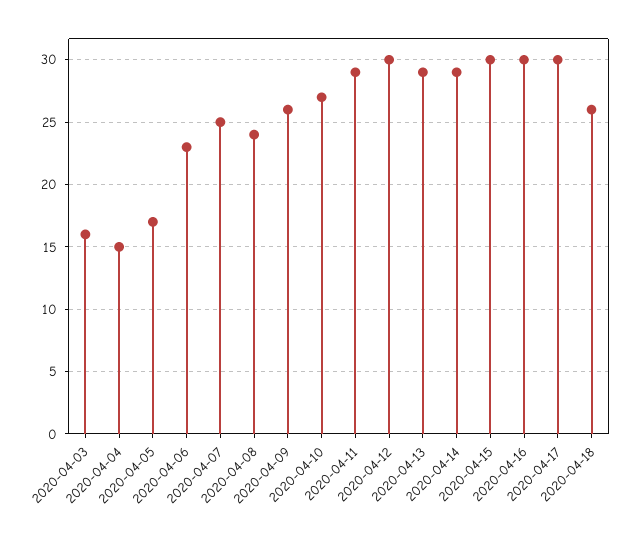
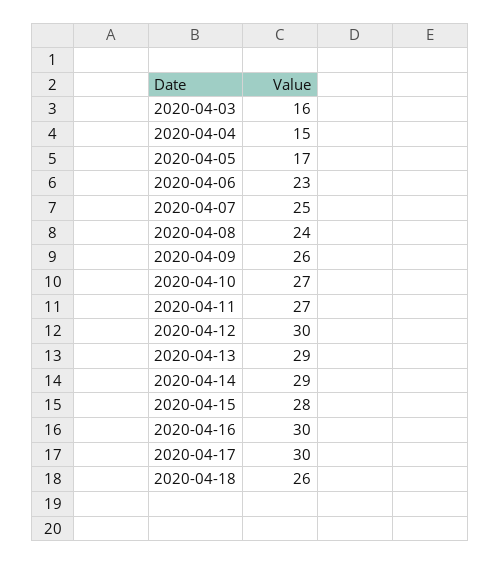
  {
    "2020-04-03": 16,
    "2020-04-04": 15,
    "2020-04-05": 17,
    "2020-04-06": 23,
    "2020-04-07": 25,
    "2020-04-08": 24,
    "2020-04-09": 26,
    "2020-04-10": 27,
-   "2020-04-11": 29,
+   "2020-04-11": 27,
    "2020-04-12": 30,
    "2020-04-13": 29,
    "2020-04-14": 29,
-   "2020-04-15": 30,
+   "2020-04-15": 28,
    "2020-04-16": 30,
    "2020-04-17": 30,
    "2020-04-18": 26
  }

